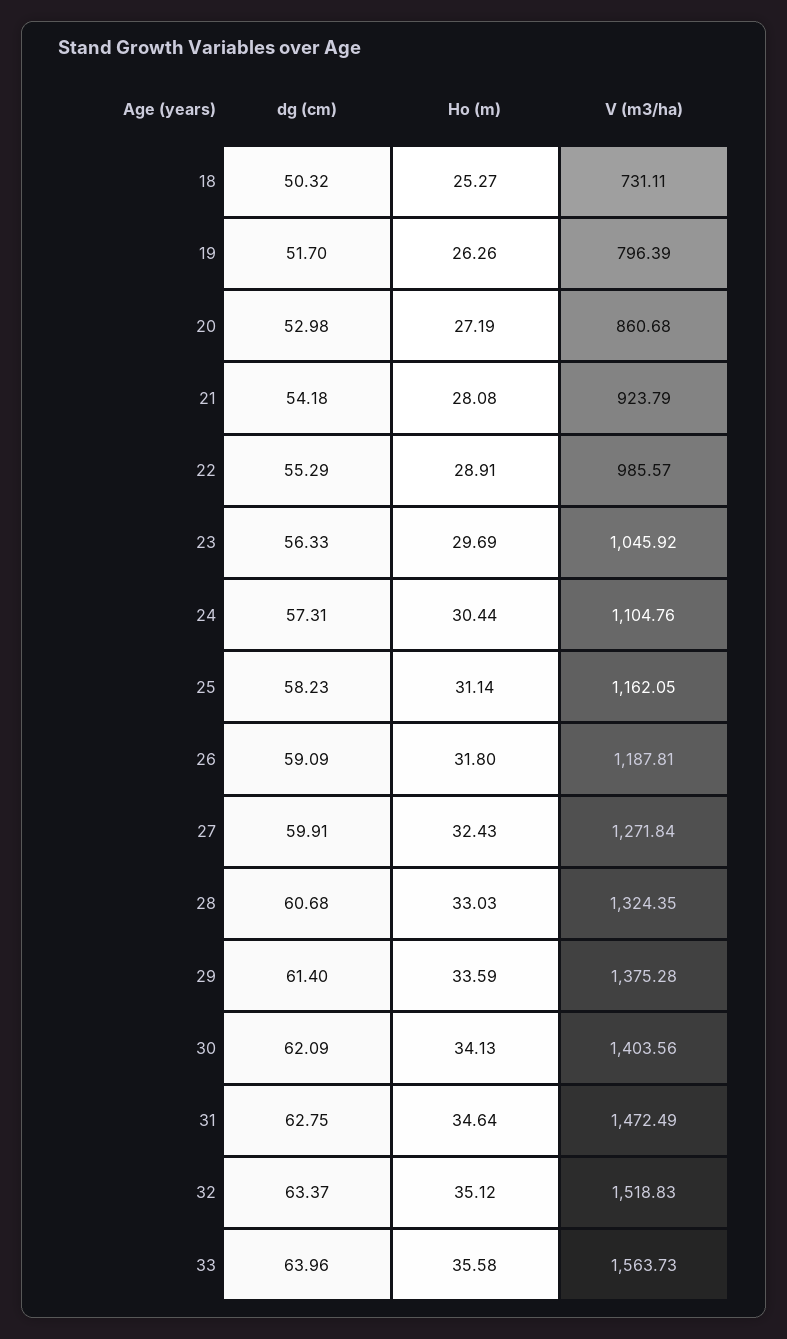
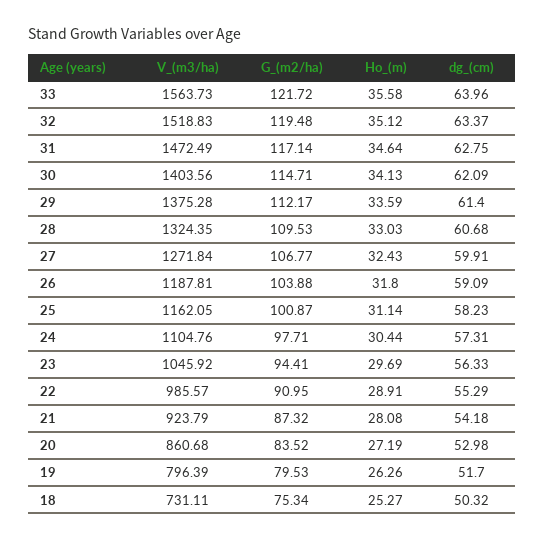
  {
    "dg (cm)": {
      "18": 50.32,
      "19": 51.7,
      "20": 52.98,
      "21": 54.18,
      "22": 55.29,
      "23": 56.33,
      "24": 57.31,
      "25": 58.23,
      "26": 59.09,
      "27": 59.91,
      "28": 60.68,
      "29": 61.4,
      "30": 62.09,
      "31": 62.75,
      "32": 63.37,
      "33": 63.96
    },
    "Ho (m)": {
      "18": 25.27,
      "19": 26.26,
      "20": 27.19,
      "21": 28.08,
      "22": 28.91,
      "23": 29.69,
      "24": 30.44,
      "25": 31.14,
      "26": 31.8,
      "27": 32.43,
      "28": 33.03,
      "29": 33.59,
      "30": 34.13,
      "31": 34.64,
      "32": 35.12,
      "33": 35.58
    },
    "V (m3/ha)": {
      "18": 731.11,
      "19": 796.39,
      "20": 860.68,
      "21": 923.79,
      "22": 985.57,
      "23": 1045.92,
      "24": 1104.76,
      "25": 1162.05,
      "26": 1187.81,
      "27": 1271.84,
      "28": 1324.35,
      "29": 1375.28,
      "30": 1403.56,
      "31": 1472.49,
      "32": 1518.83,
      "33": 1563.73
-   }
+   },
+   "G_(m2/ha)": {
+     "33": 121.72,
+     "32": 119.48,
+     "31": 117.14,
+     "30": 114.71,
+     "29": 112.17,
+     "28": 109.53,
+     "27": 106.77,
+     "26": 103.88,
+     "25": 100.87,
+     "24": 97.71,
+     "23": 94.41,
+     "22": 90.95,
+     "21": 87.32,
+     "20": 83.52,
+     "19": 79.53,
+     "18": 75.34
+   }
  }

